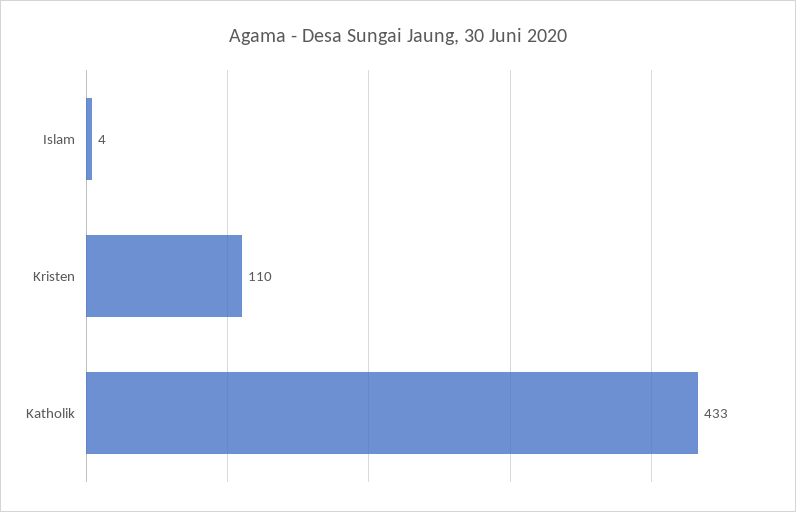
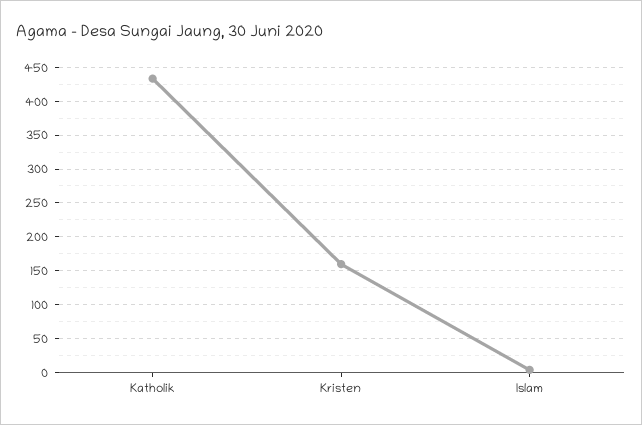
  {
    "Islam": 4,
-   "Kristen": 110,
+   "Kristen": 160,
    "Katholik": 433
  }

